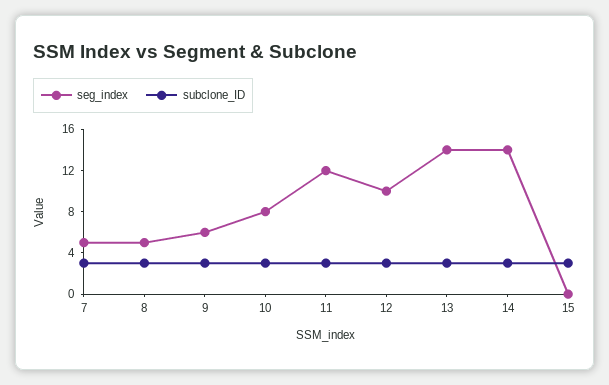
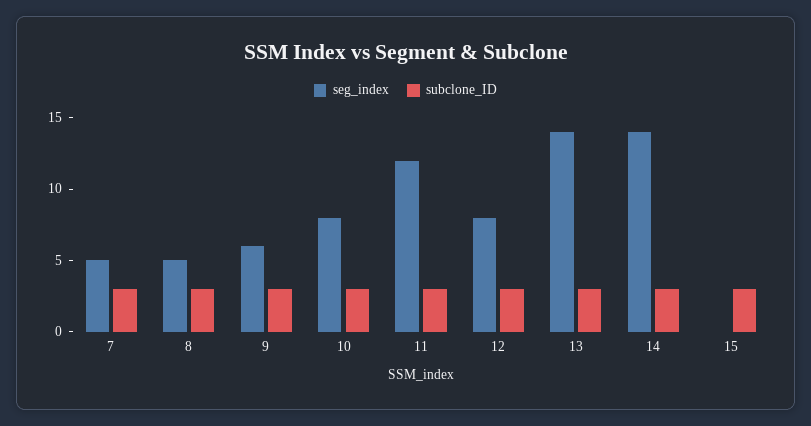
  {
    "seg_index": {
      "7": 5,
      "8": 5,
      "9": 6,
      "10": 8,
      "11": 12,
-     "12": 10,
+     "12": 8,
      "13": 14,
      "14": 14,
      "15": 0
    },
    "subclone_ID": {
      "7": 3,
      "8": 3,
      "9": 3,
      "10": 3,
      "11": 3,
      "12": 3,
      "13": 3,
      "14": 3,
      "15": 3
    }
  }

